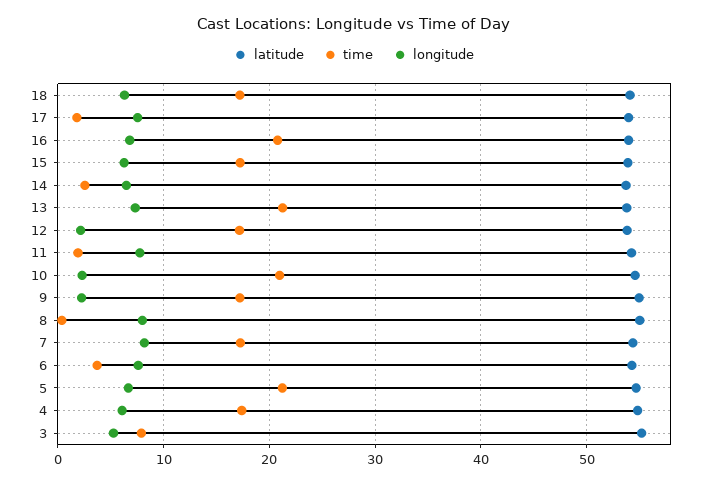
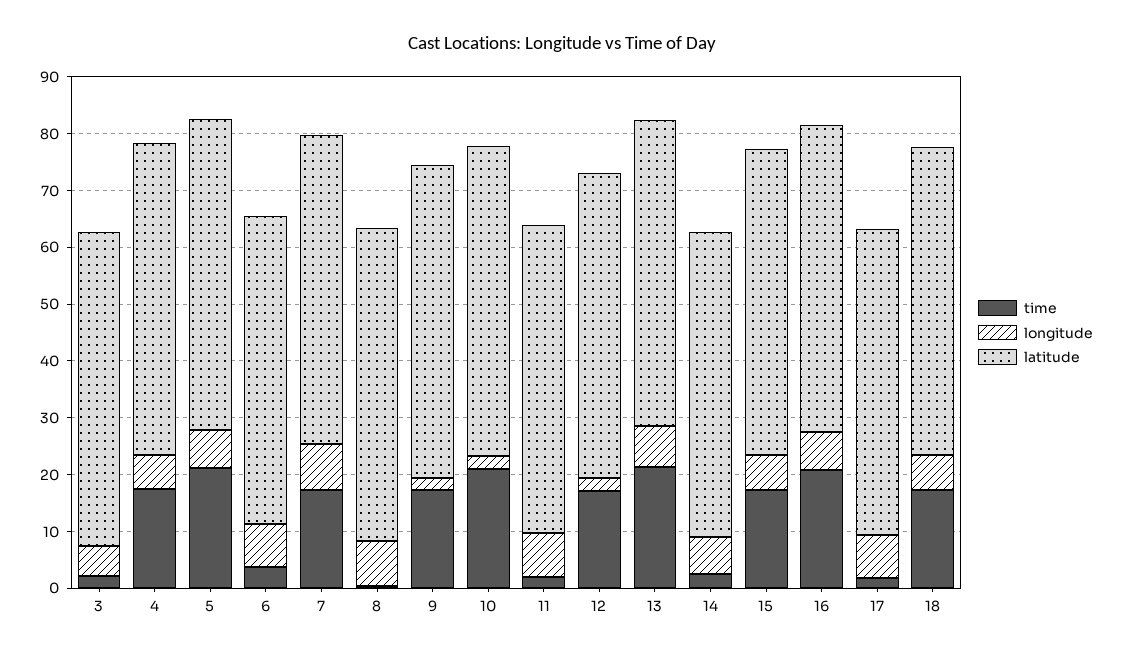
  {
    "latitude": {
      "18": 54,
      "17": 54,
      "16": 54,
      "15": 54,
      "14": 54,
      "13": 54,
      "12": 54,
      "11": 54,
      "10": 55,
      "9": 55,
      "8": 55,
      "7": 54,
      "6": 54,
      "5": 55,
      "4": 55,
      "3": 55
    },
    "time": {
      "18": 17,
      "17": 2,
      "16": 21,
      "15": 17,
      "14": 3,
      "13": 21,
      "12": 17,
      "11": 2,
      "10": 21,
      "9": 17,
      "8": 0,
      "7": 17,
      "6": 4,
      "5": 21,
      "4": 17,
-     "3": 8
+     "3": 2
    },
    "longitude": {
      "18": 6,
      "17": 8,
      "16": 7,
      "15": 6,
      "14": 6,
      "13": 7,
      "12": 2,
      "11": 8,
      "10": 2,
      "9": 2,
      "8": 8,
      "7": 8,
      "6": 8,
      "5": 7,
      "4": 6,
      "3": 5
    }
  }

